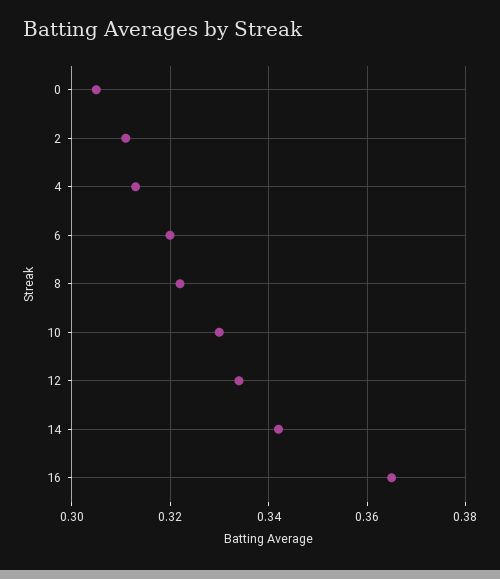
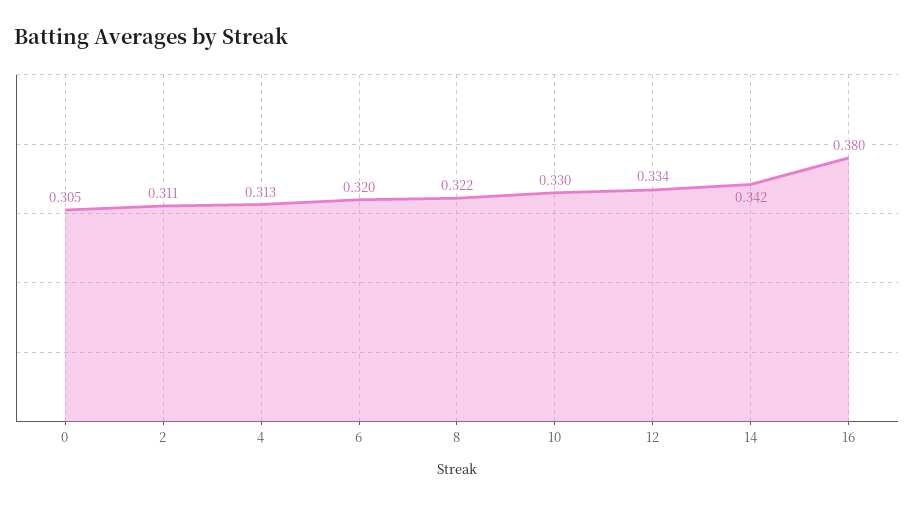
  {
    "0": 0.305,
    "2": 0.311,
    "4": 0.313,
    "6": 0.32,
    "8": 0.322,
    "10": 0.33,
    "12": 0.334,
    "14": 0.342,
-   "16": 0.365
+   "16": 0.38
  }

